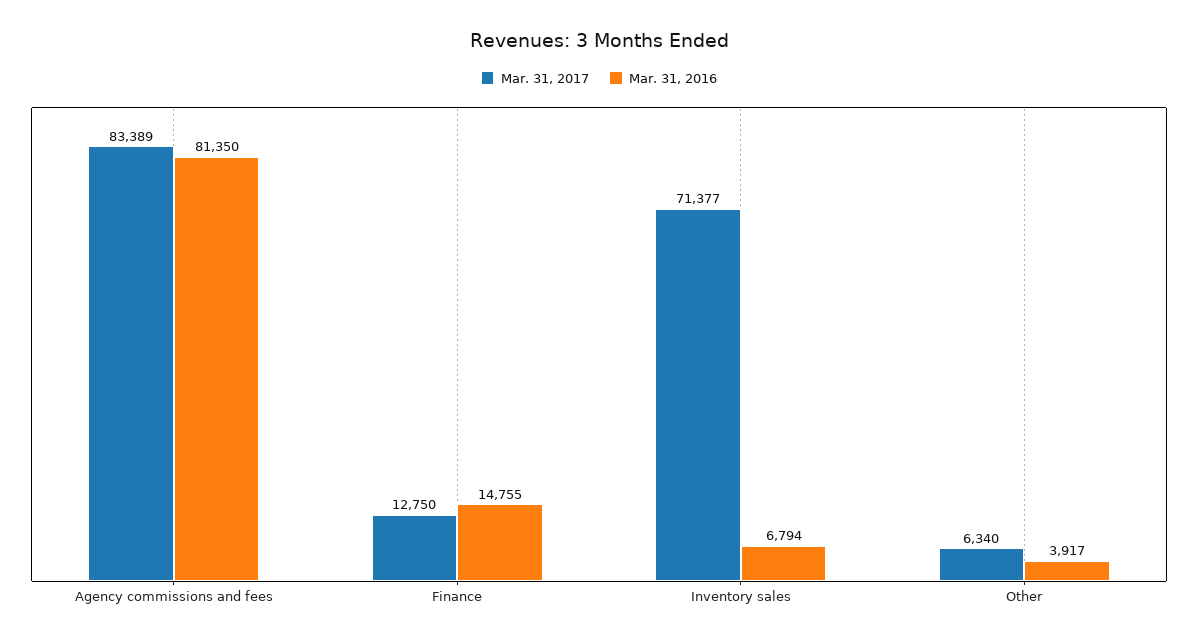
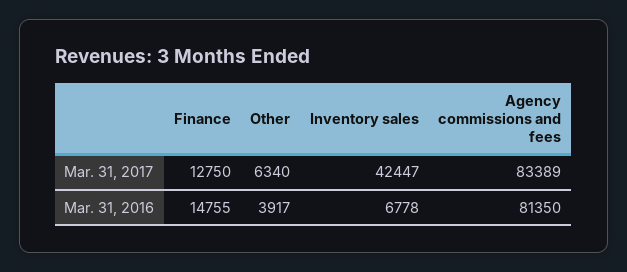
  {
    "Mar. 31, 2017": {
      "Agency commissions and fees": 83389,
      "Finance": 12750,
-     "Inventory sales": 71377,
+     "Inventory sales": 42447,
      "Other": 6340
    },
    "Mar. 31, 2016": {
      "Agency commissions and fees": 81350,
      "Finance": 14755,
-     "Inventory sales": 6794,
+     "Inventory sales": 6778,
      "Other": 3917
    }
  }

